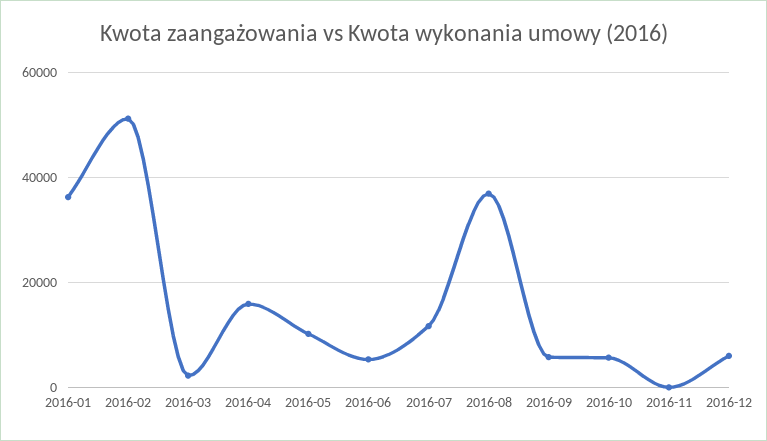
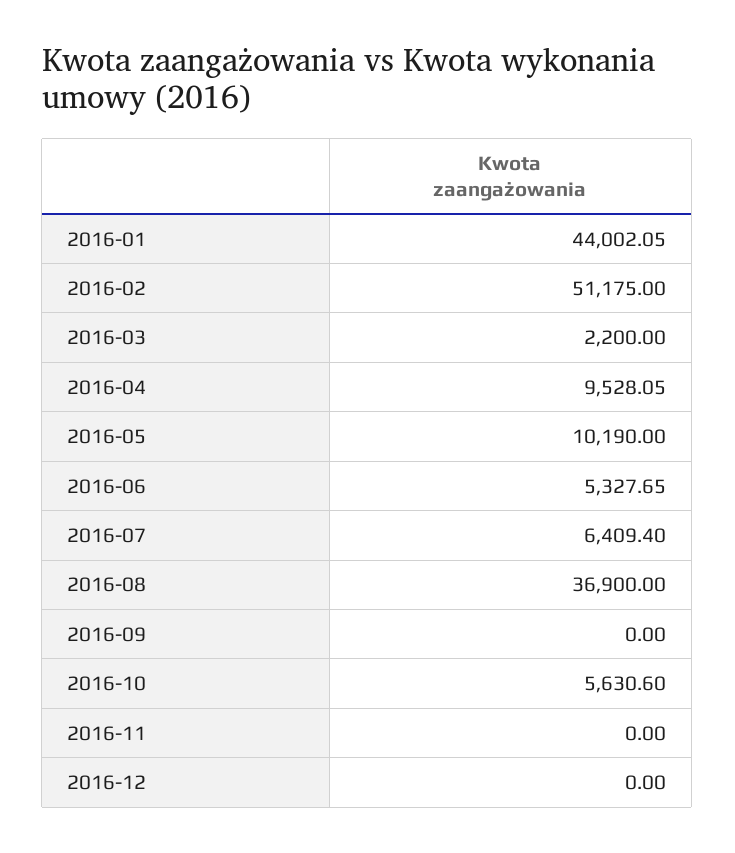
  {
-   "2016-01": 36000,
+   "2016-01": 44002.05,
    "2016-02": 51175,
    "2016-03": 2200,
-   "2016-04": 16000,
+   "2016-04": 9528.05,
    "2016-05": 10190,
    "2016-06": 5327.65,
-   "2016-07": 12000,
+   "2016-07": 6409.4,
    "2016-08": 36900,
-   "2016-09": 6000,
+   "2016-09": 0,
    "2016-10": 5630.6,
    "2016-11": 0,
-   "2016-12": 6000
+   "2016-12": 0
  }

